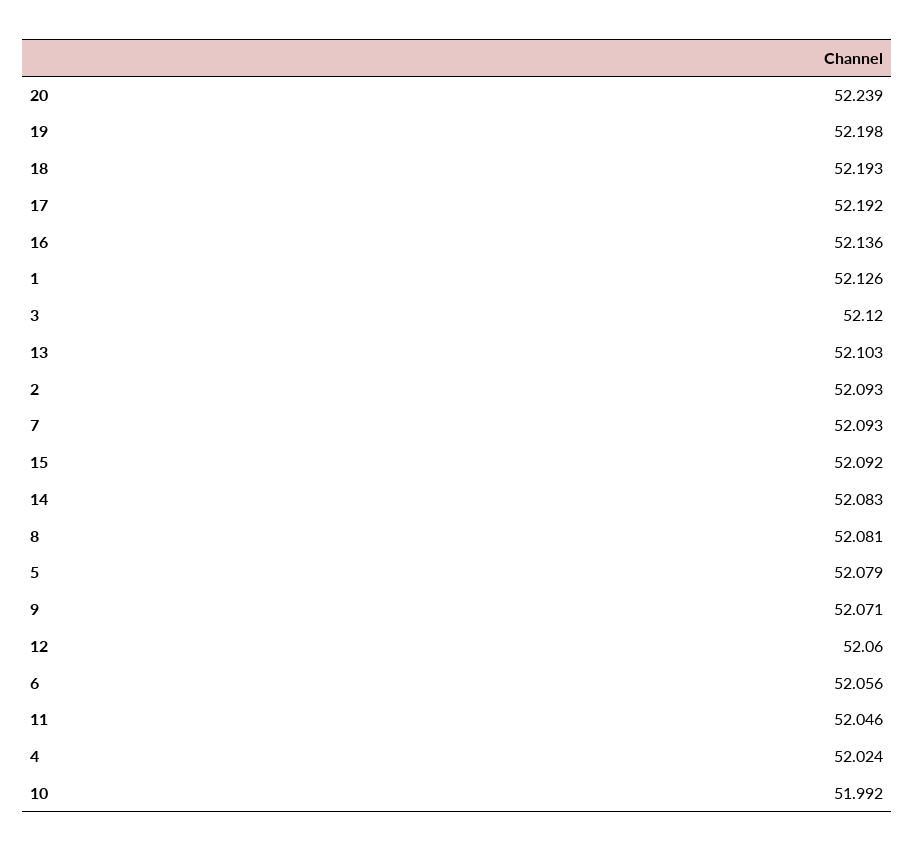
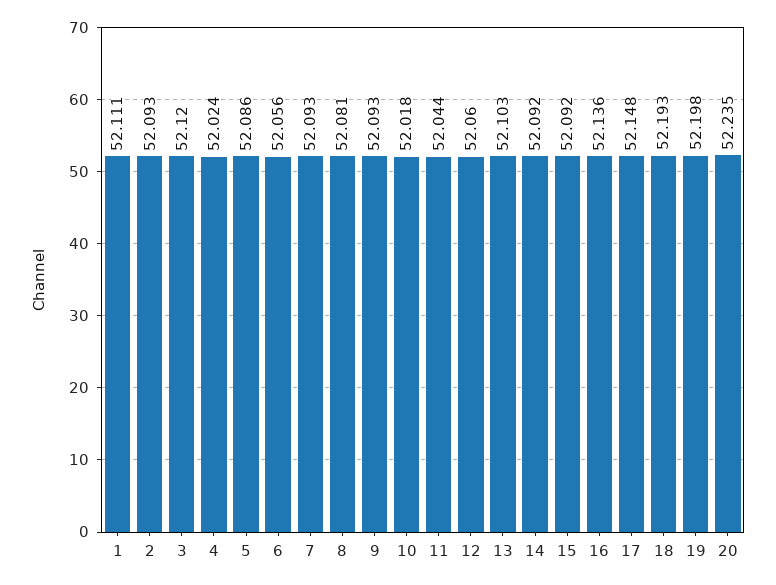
  {
-   "20": 52.239,
+   "20": 52.235,
    "19": 52.198,
    "18": 52.193,
-   "17": 52.192,
+   "17": 52.148,
    "16": 52.136,
-   "1": 52.126,
+   "1": 52.111,
    "3": 52.12,
    "13": 52.103,
    "2": 52.093,
    "7": 52.093,
    "15": 52.092,
-   "14": 52.083,
+   "14": 52.092,
    "8": 52.081,
-   "5": 52.079,
+   "5": 52.086,
-   "9": 52.071,
+   "9": 52.093,
    "12": 52.06,
    "6": 52.056,
-   "11": 52.046,
+   "11": 52.044,
    "4": 52.024,
-   "10": 51.992
+   "10": 52.018
  }

